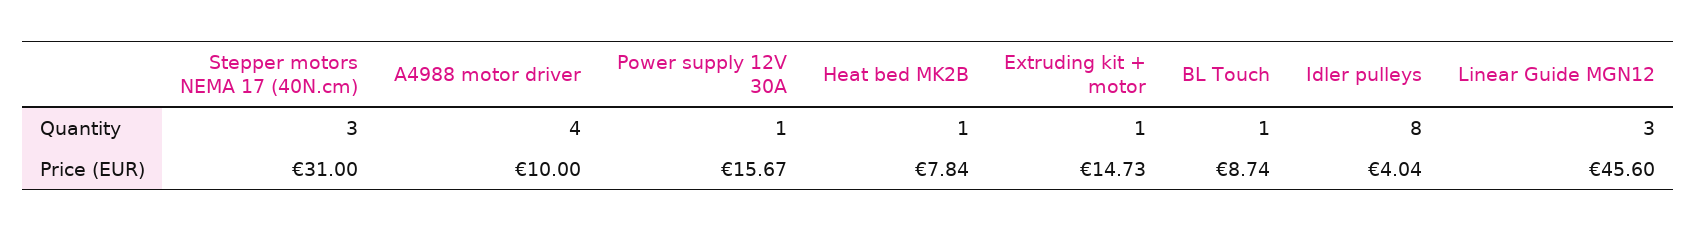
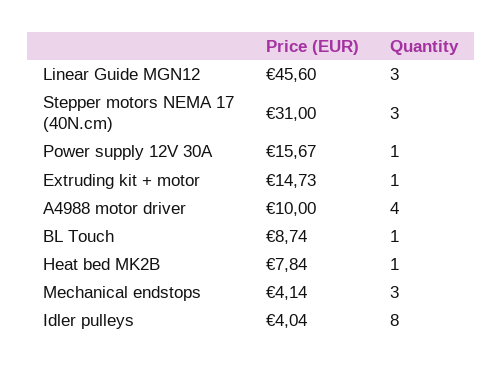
  {
    "Stepper motors NEMA 17 (40N.cm)": {
      "Quantity": 3,
      "Price (EUR)": 31
    },
    "A4988 motor driver": {
      "Quantity": 4,
      "Price (EUR)": 10
    },
    "Power supply 12V 30A": {
      "Quantity": 1,
      "Price (EUR)": 15.67
    },
    "Heat bed MK2B": {
      "Quantity": 1,
      "Price (EUR)": 7.84
    },
    "Extruding kit + motor": {
      "Quantity": 1,
      "Price (EUR)": 14.73
    },
    "BL Touch": {
      "Quantity": 1,
      "Price (EUR)": 8.74
    },
    "Idler pulleys": {
      "Quantity": 8,
      "Price (EUR)": 4.04
    },
    "Linear Guide MGN12": {
      "Quantity": 3,
      "Price (EUR)": 45.6
-   }
+   },
+   "Mechanical endstops": {
+     "Price (EUR)": 4.14,
+     "Quantity": 3
+   }
  }

